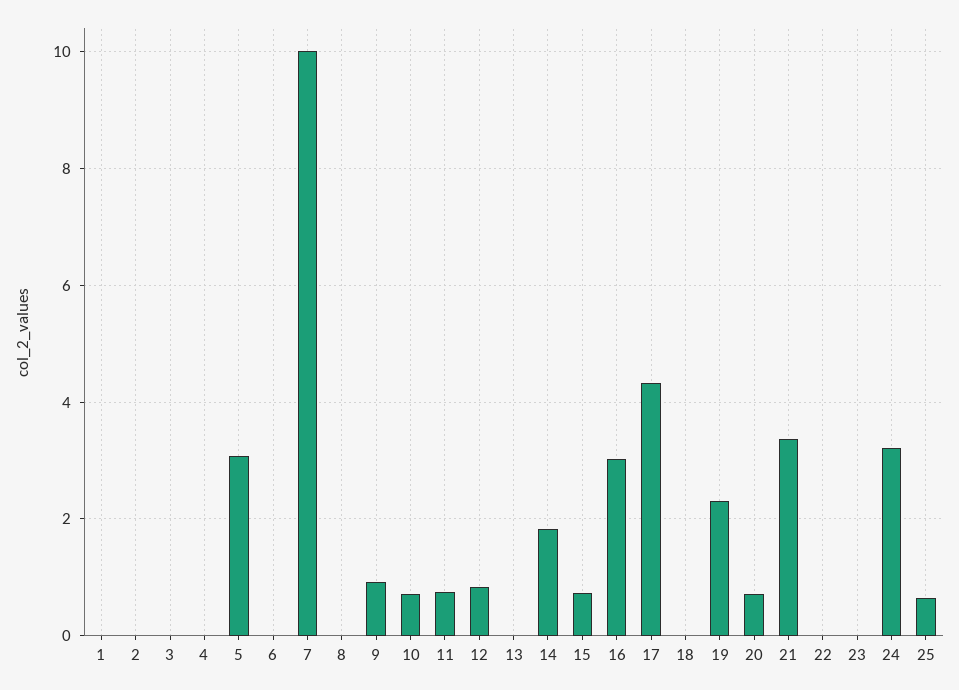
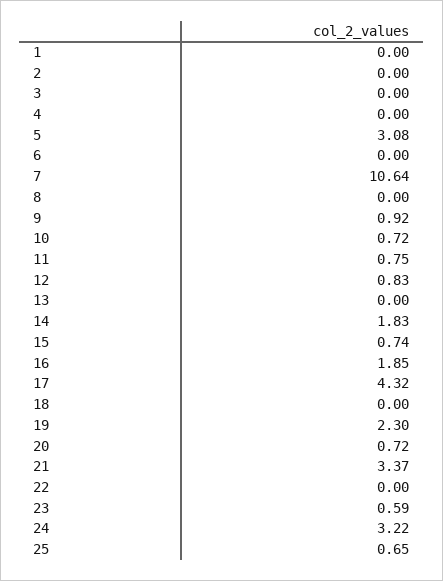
  {
    "1": 0,
    "2": 0,
    "3": 0,
    "4": 0,
    "5": 3.08,
    "6": 0,
-   "7": 10,
+   "7": 10.64,
    "8": 0,
    "9": 0.92,
    "10": 0.72,
    "11": 0.75,
    "12": 0.83,
    "13": 0,
    "14": 1.83,
    "15": 0.74,
-   "16": 3,
+   "16": 1.85,
    "17": 4.32,
    "18": 0,
    "19": 2.3,
    "20": 0.72,
    "21": 3.37,
    "22": 0,
-   "23": 0,
+   "23": 0.59,
    "24": 3.22,
    "25": 0.65
  }

